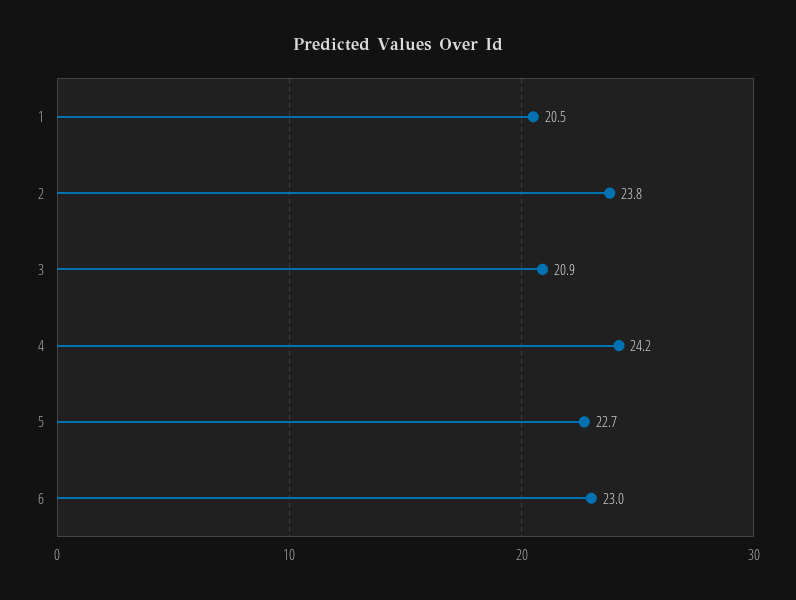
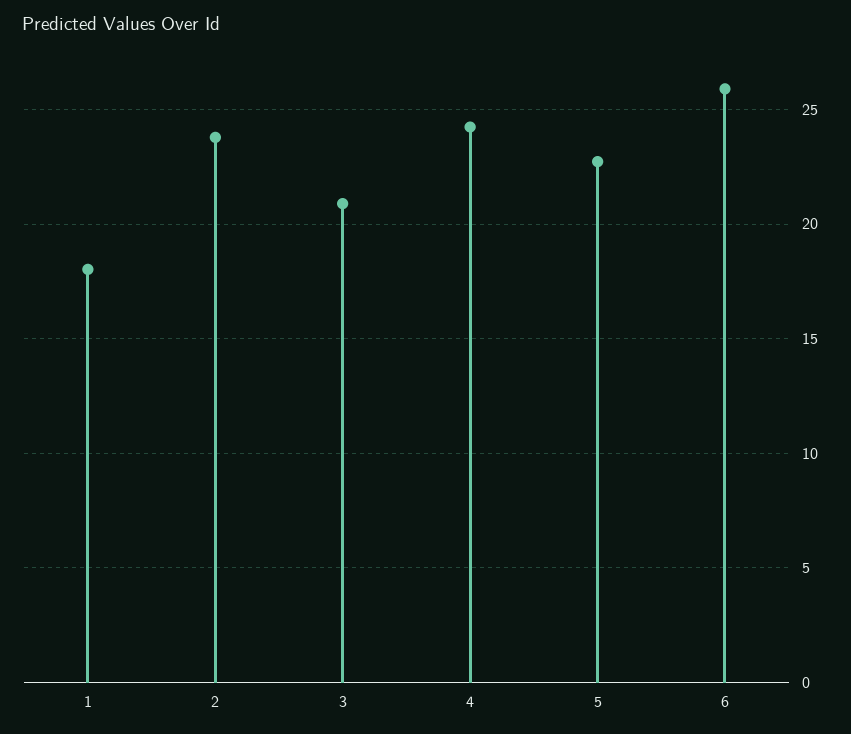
  {
-   "1": 20.5,
+   "1": 18,
    "2": 23.8,
    "3": 20.9,
    "4": 24.2,
    "5": 22.7,
-   "6": 23
+   "6": 26
  }

